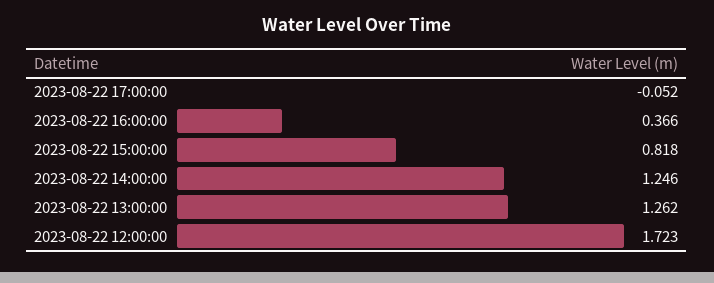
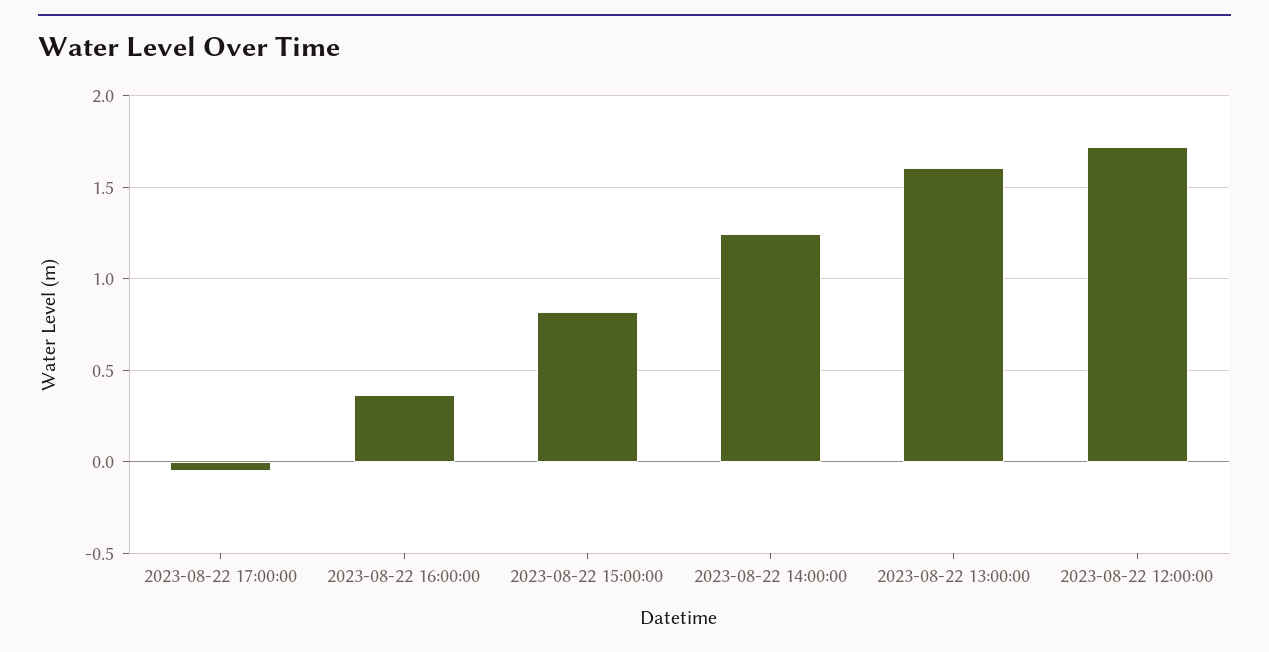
  {
    "2023-08-22 17:00:00": -0.052,
    "2023-08-22 16:00:00": 0.366,
    "2023-08-22 15:00:00": 0.818,
    "2023-08-22 14:00:00": 1.246,
-   "2023-08-22 13:00:00": 1.262,
+   "2023-08-22 13:00:00": 1.6,
    "2023-08-22 12:00:00": 1.723
  }

